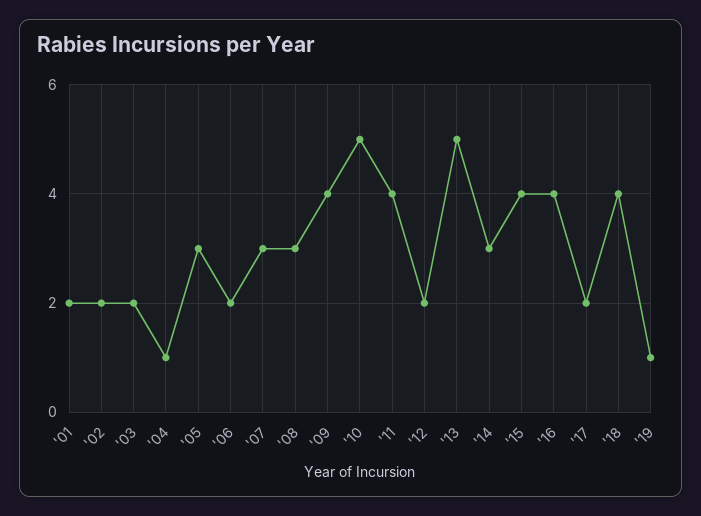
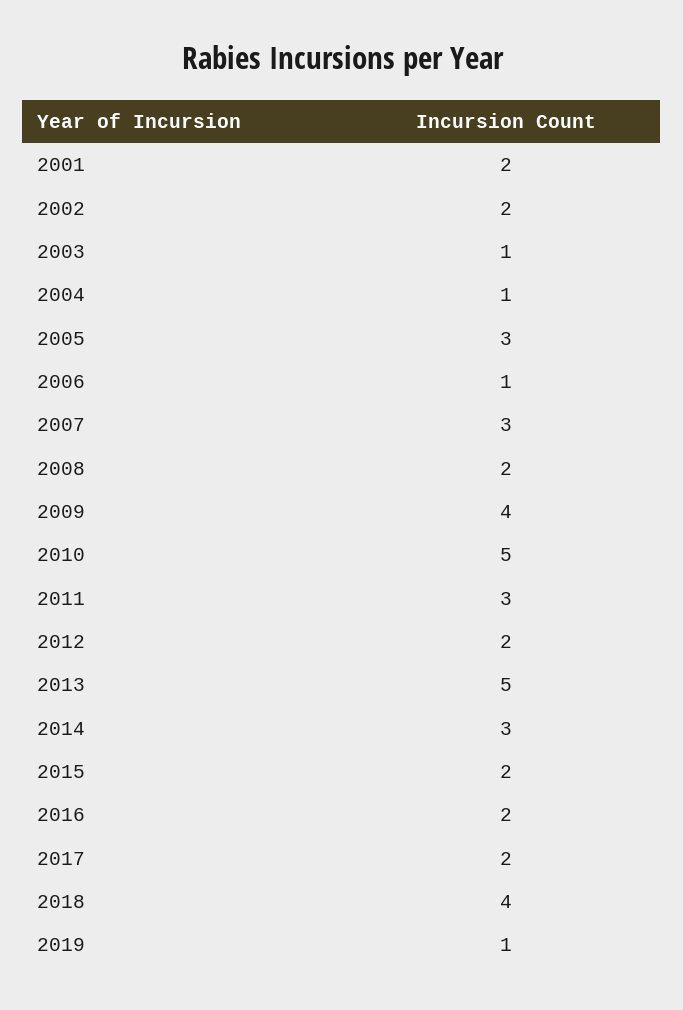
  {
    "'01": 2,
    "'02": 2,
-   "'03": 2,
+   "'03": 1,
    "'04": 1,
    "'05": 3,
-   "'06": 2,
+   "'06": 1,
    "'07": 3,
-   "'08": 3,
+   "'08": 2,
    "'09": 4,
    "'10": 5,
-   "'11": 4,
+   "'11": 3,
    "'12": 2,
    "'13": 5,
    "'14": 3,
-   "'15": 4,
+   "'15": 2,
-   "'16": 4,
+   "'16": 2,
    "'17": 2,
    "'18": 4,
    "'19": 1
  }

